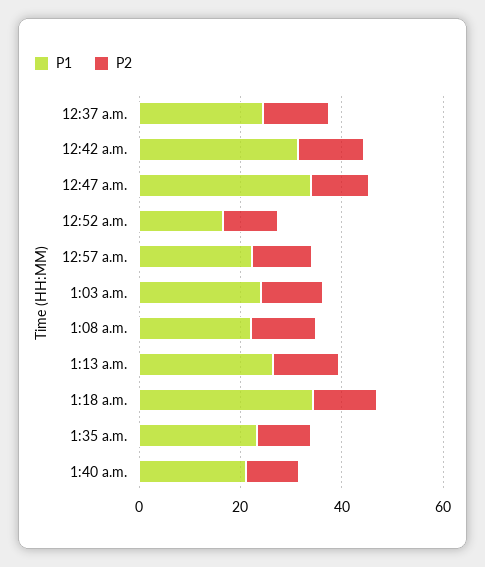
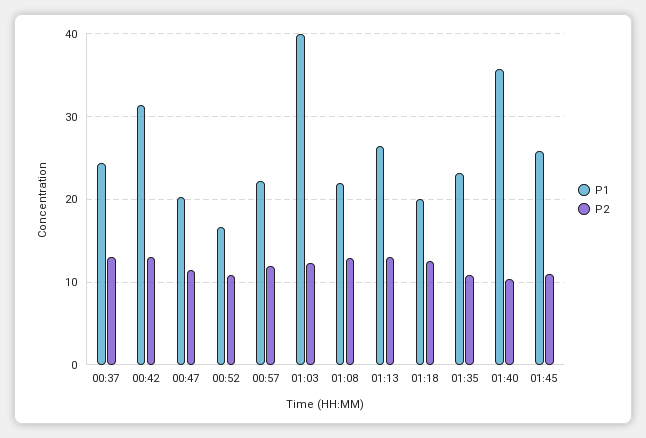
  {
    "P1": {
      "12:37 a.m.": 24,
      "12:42 a.m.": 31,
-     "12:47 a.m.": 35,
+     "12:47 a.m.": 20,
      "12:52 a.m.": 17,
      "12:57 a.m.": 22,
-     "1:03 a.m.": 25,
+     "1:03 a.m.": 40,
      "1:08 a.m.": 22,
      "1:13 a.m.": 27,
-     "1:18 a.m.": 35,
+     "1:18 a.m.": 20,
      "1:35 a.m.": 23,
-     "1:40 a.m.": 20
+     "1:40 a.m.": 36,
+     "01:45": 26
    },
    "P2": {
      "12:37 a.m.": 13,
      "12:42 a.m.": 13,
      "12:47 a.m.": 12,
      "12:52 a.m.": 11,
      "12:57 a.m.": 12,
      "1:03 a.m.": 12,
      "1:08 a.m.": 13,
      "1:13 a.m.": 13,
      "1:18 a.m.": 13,
      "1:35 a.m.": 11,
-     "1:40 a.m.": 10
+     "1:40 a.m.": 10,
+     "01:45": 11
    }
  }

